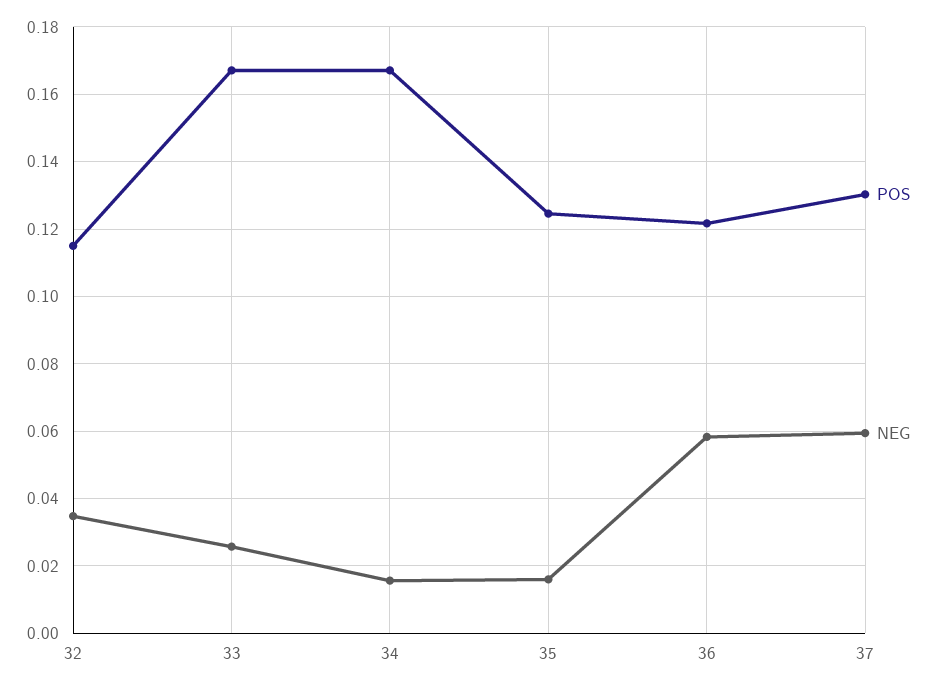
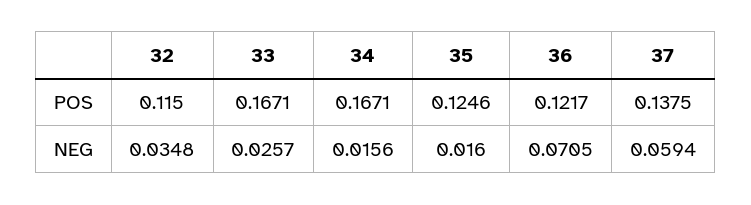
  {
    "POS": {
      "32": 0.115,
      "33": 0.1671,
      "34": 0.1671,
      "35": 0.1246,
      "36": 0.1217,
-     "37": 0.13
+     "37": 0.1375
    },
    "NEG": {
      "32": 0.0348,
      "33": 0.0257,
      "34": 0.0156,
      "35": 0.016,
-     "36": 0.058,
+     "36": 0.0705,
      "37": 0.0594
    }
  }

